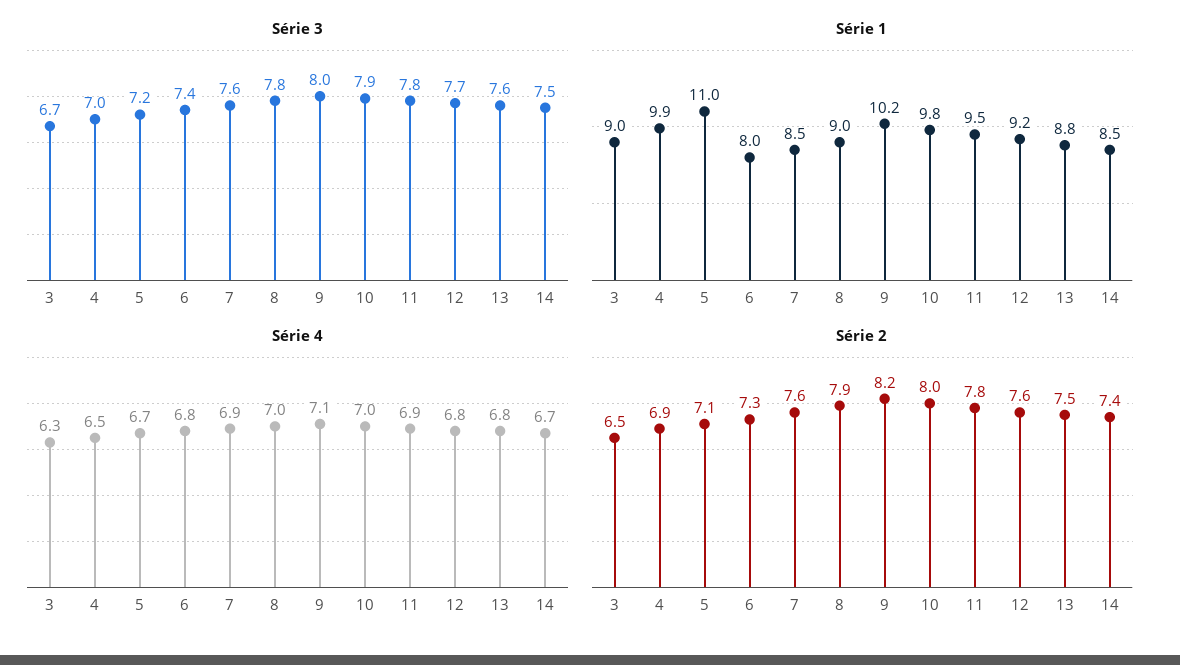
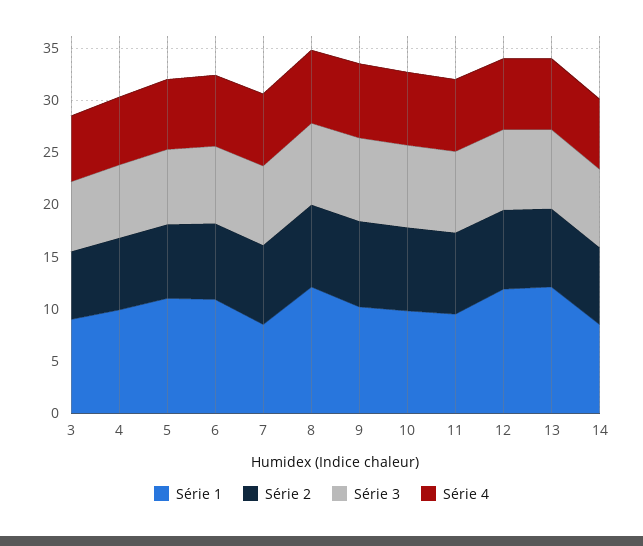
  {
    "Série 3": {
      "3": 6.7,
      "4": 7,
      "5": 7.2,
      "6": 7.4,
      "7": 7.6,
      "8": 7.8,
      "9": 8,
      "10": 7.9,
      "11": 7.8,
      "12": 7.7,
      "13": 7.6,
      "14": 7.5
    },
    "Série 1": {
      "3": 9,
      "4": 9.9,
      "5": 11,
-     "6": 8,
+     "6": 11,
      "7": 8.5,
-     "8": 9,
+     "8": 12,
      "9": 10.2,
      "10": 9.8,
      "11": 9.5,
-     "12": 9.2,
+     "12": 12,
-     "13": 8.8,
+     "13": 12,
      "14": 8.5
    },
    "Série 4": {
      "3": 6.3,
      "4": 6.5,
      "5": 6.7,
      "6": 6.8,
      "7": 6.9,
      "8": 7,
      "9": 7.1,
      "10": 7,
      "11": 6.9,
      "12": 6.8,
      "13": 6.8,
      "14": 6.7
    },
    "Série 2": {
      "3": 6.5,
      "4": 6.9,
      "5": 7.1,
      "6": 7.3,
      "7": 7.6,
      "8": 7.9,
      "9": 8.2,
      "10": 8,
      "11": 7.8,
      "12": 7.6,
      "13": 7.5,
      "14": 7.4
    }
  }

